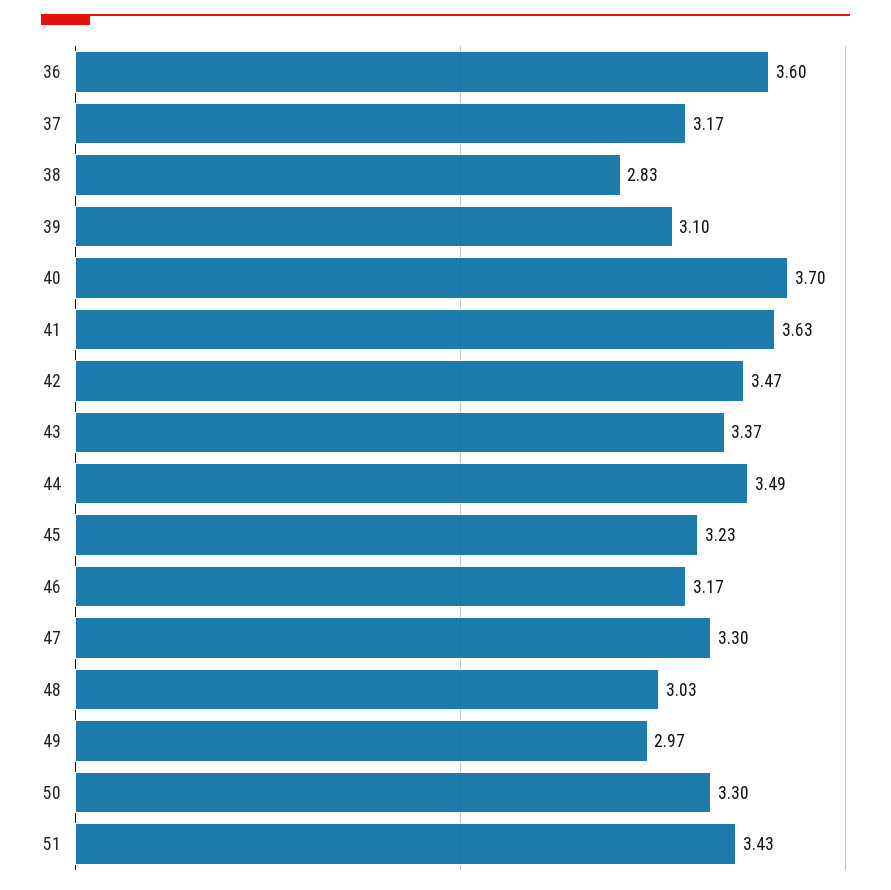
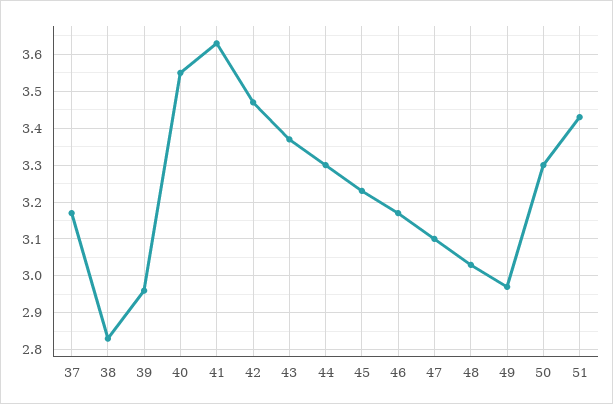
  {
-   "36": 3.6,
    "37": 3.17,
    "38": 2.83,
-   "39": 3.1,
+   "39": 2.95,
-   "40": 3.7,
+   "40": 3.55,
    "41": 3.63,
    "42": 3.47,
    "43": 3.37,
-   "44": 3.49,
+   "44": 3.3,
    "45": 3.23,
    "46": 3.17,
-   "47": 3.3,
+   "47": 3.1,
    "48": 3.03,
    "49": 2.97,
    "50": 3.3,
    "51": 3.43
  }

